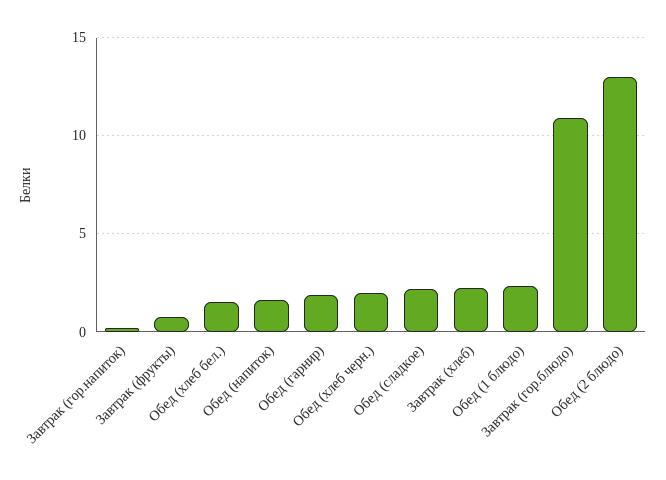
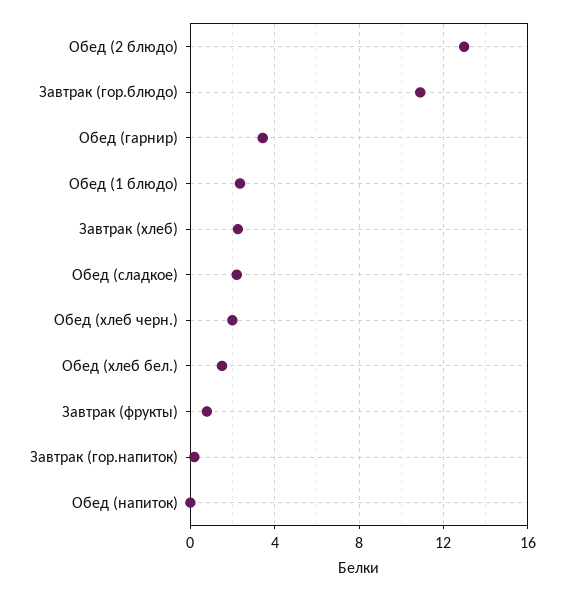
  {
    "Завтрак (гор.напиток)": 0,
    "Завтрак (фрукты)": 1,
    "Обед (хлеб бел.)": 1.5,
-   "Обед (напиток)": 1.5,
+   "Обед (напиток)": 0,
-   "Обед (гарнир)": 2,
+   "Обед (гарнир)": 3.5,
    "Обед (хлеб черн.)": 2,
    "Обед (сладкое)": 2,
    "Завтрак (хлеб)": 2.5,
    "Обед (1 блюдо)": 2.5,
    "Завтрак (гор.блюдо)": 11,
    "Обед (2 блюдо)": 13
  }

